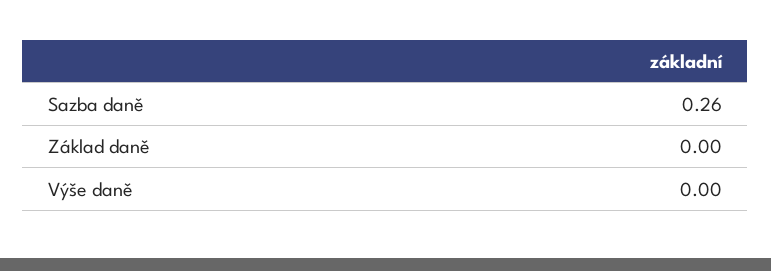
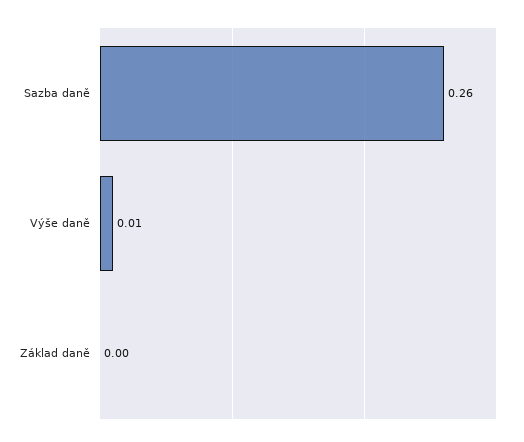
  {
    "Sazba daně": 0.26,
    "Základ daně": 0,
-   "Výše daně": 0
+   "Výše daně": 0.01
  }

